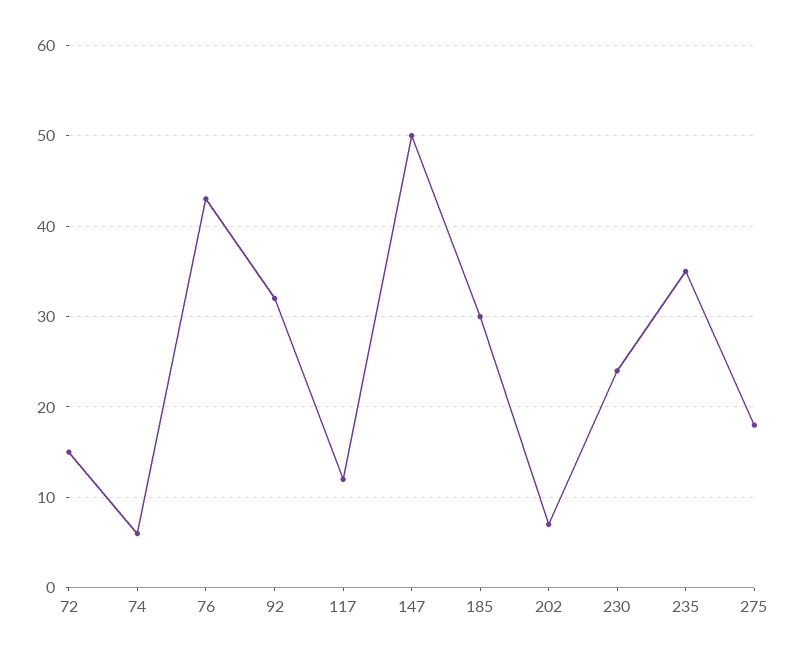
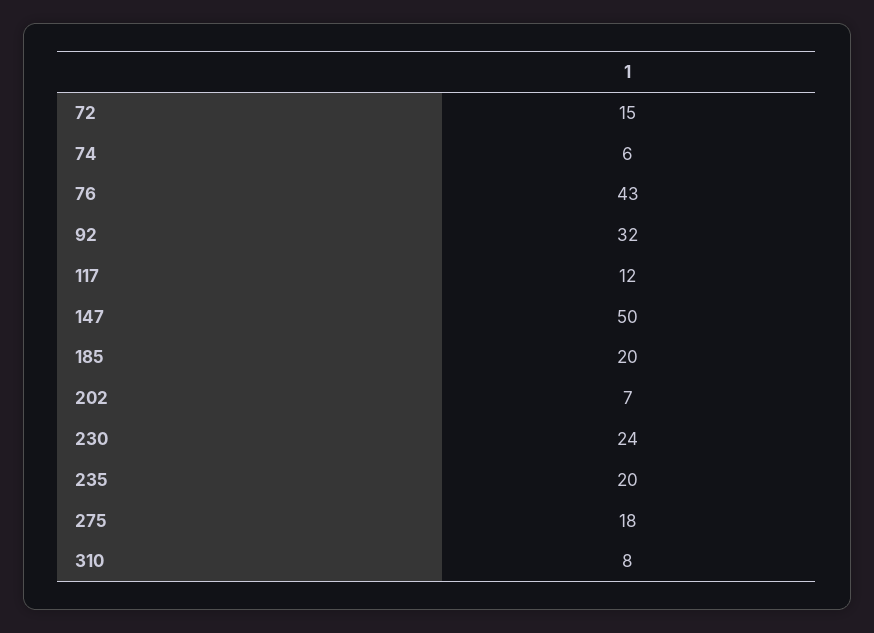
  {
    "72": 15,
    "74": 6,
    "76": 43,
    "92": 32,
    "117": 12,
    "147": 50,
-   "185": 30,
+   "185": 20,
    "202": 7,
    "230": 24,
-   "235": 35,
+   "235": 20,
-   "275": 18
+   "275": 18,
+   "310": 8
  }

